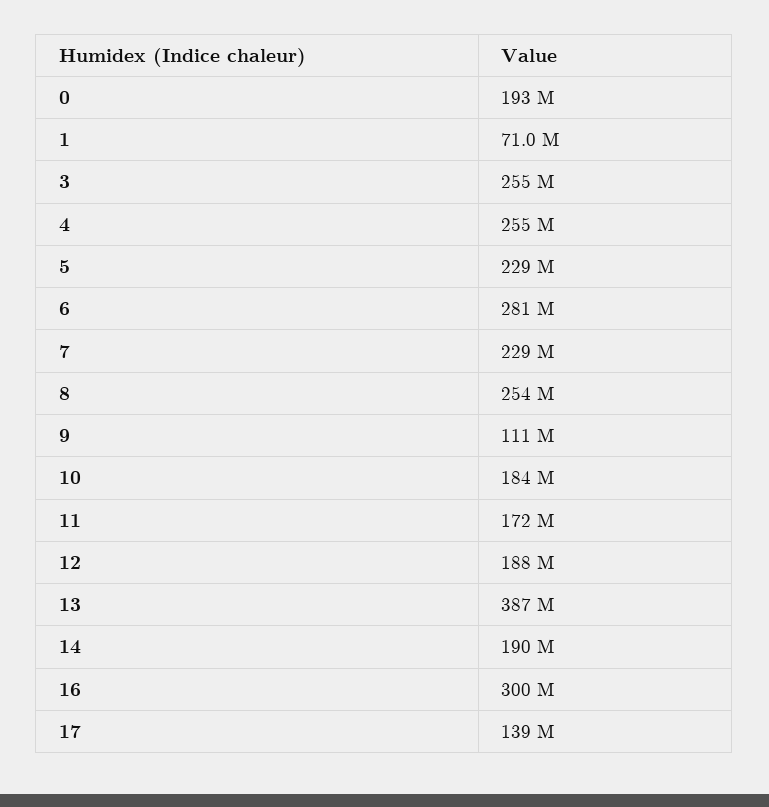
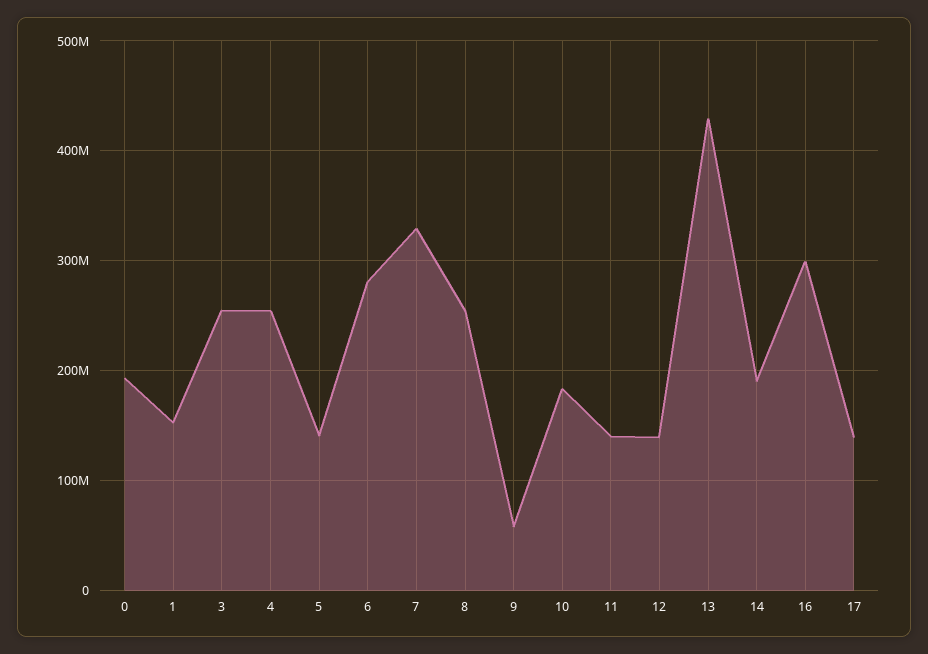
  {
    "0": 193000000,
-   "1": 71000000,
+   "1": 150000000,
    "3": 255000000,
    "4": 255000000,
-   "5": 229000000,
+   "5": 140000000,
    "6": 281000000,
-   "7": 229000000,
+   "7": 330000000,
    "8": 254000000,
-   "9": 111000000,
+   "9": 60000000,
    "10": 184000000,
-   "11": 172000000,
+   "11": 140000000,
-   "12": 188000000,
+   "12": 140000000,
-   "13": 387000000,
+   "13": 430000000,
    "14": 190000000,
    "16": 300000000,
    "17": 139000000
  }

